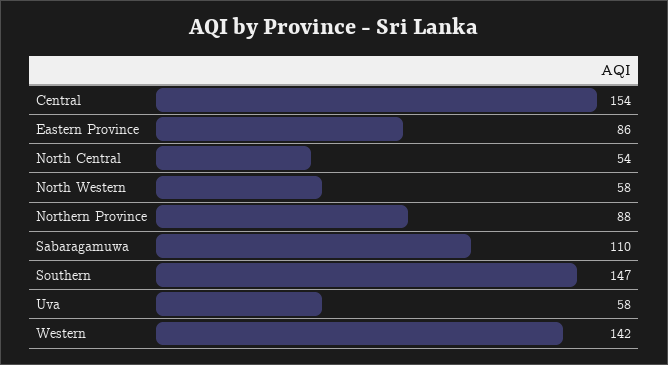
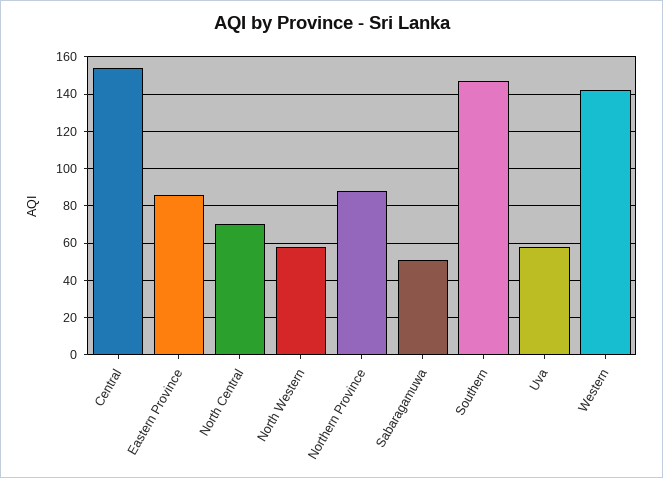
  {
    "Central": 154,
    "Eastern Province": 86,
-   "North Central": 54,
+   "North Central": 70,
    "North Western": 58,
    "Northern Province": 88,
-   "Sabaragamuwa": 110,
+   "Sabaragamuwa": 50,
    "Southern": 147,
    "Uva": 58,
    "Western": 142
  }

